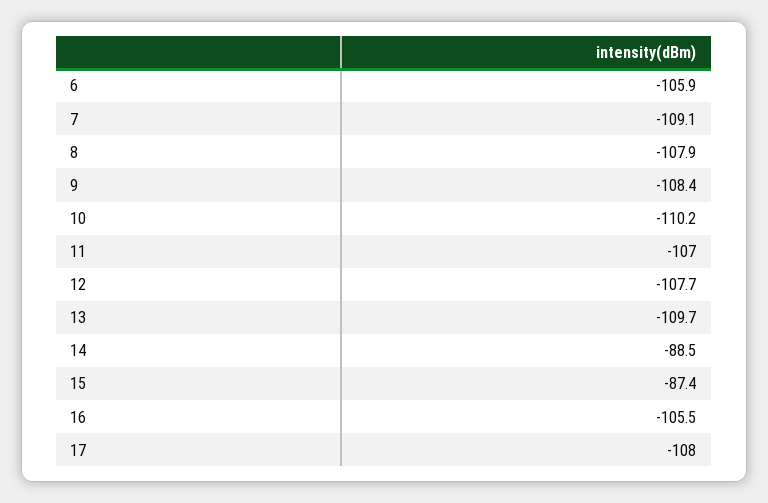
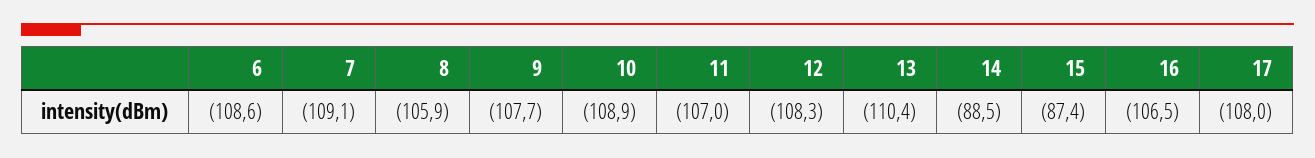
  {
-   "6": -105.9,
+   "6": -108.6,
    "7": -109.1,
-   "8": -107.9,
+   "8": -105.9,
-   "9": -108.4,
+   "9": -107.7,
-   "10": -110.2,
+   "10": -108.9,
    "11": -107,
-   "12": -107.7,
+   "12": -108.3,
-   "13": -109.7,
+   "13": -110.4,
    "14": -88.5,
    "15": -87.4,
-   "16": -105.5,
+   "16": -106.5,
    "17": -108
  }

